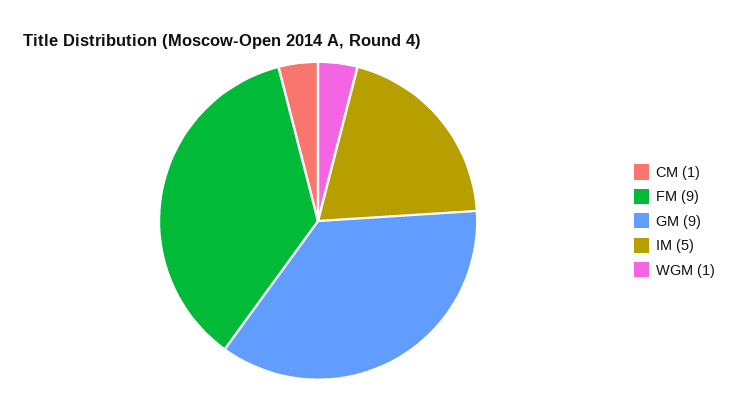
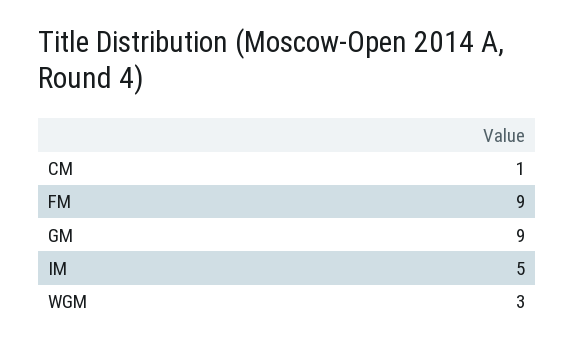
  {
    "CM": 1,
    "FM": 9,
    "GM": 9,
    "IM": 5,
-   "WGM": 1
+   "WGM": 3
  }

